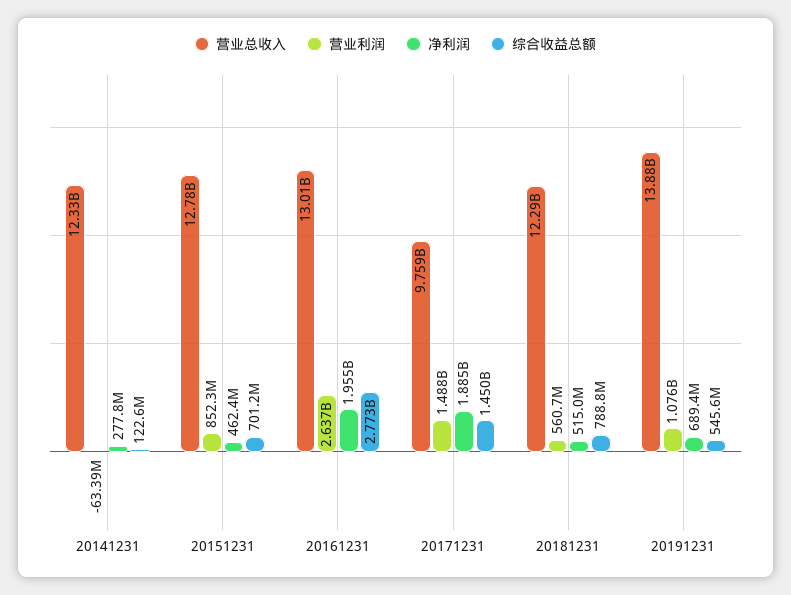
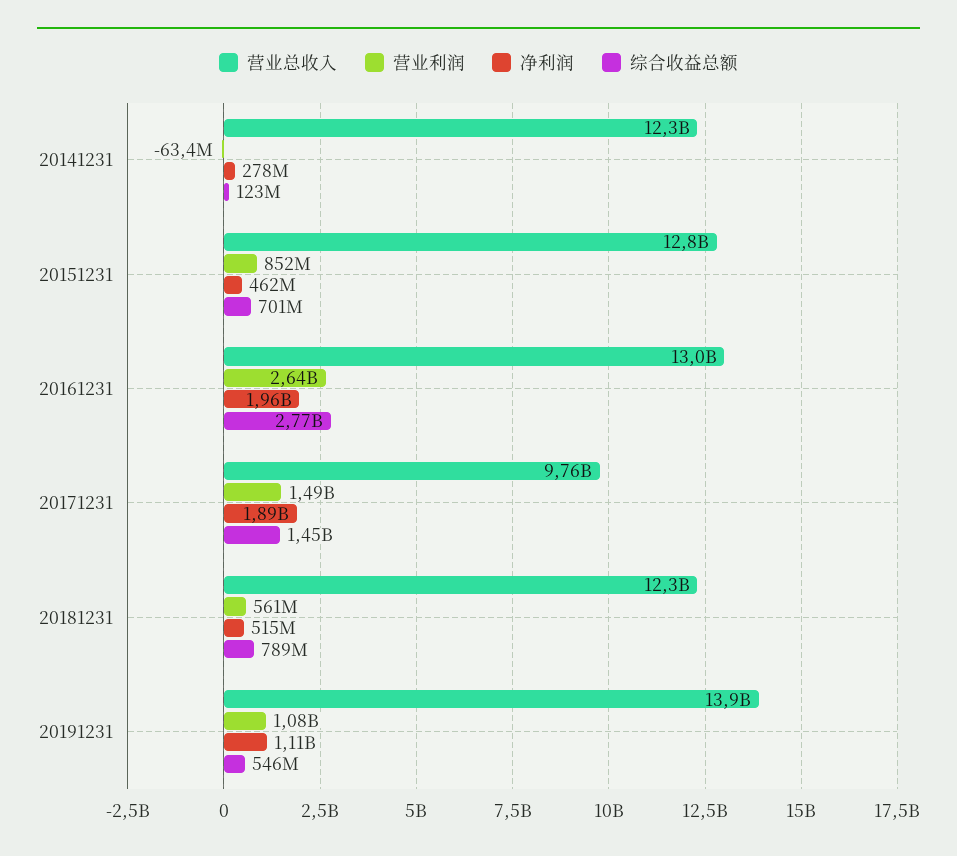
  {
    "营业总收入": {
      "20141231": 12330000000,
      "20151231": 12780000000,
      "20161231": 13010000000,
      "20171231": 9759000000,
      "20181231": 12290000000,
      "20191231": 13880000000
    },
    "营业利润": {
      "20141231": -63390000,
      "20151231": 852300000,
      "20161231": 2637000000,
      "20171231": 1488000000,
      "20181231": 560700000,
      "20191231": 1076000000
    },
    "净利润": {
      "20141231": 277800000,
      "20151231": 462400000,
      "20161231": 1955000000,
      "20171231": 1885000000,
      "20181231": 515000000,
-     "20191231": 689400000
+     "20191231": 1110000000
    },
    "综合收益总额": {
      "20141231": 122600000,
      "20151231": 701200000,
      "20161231": 2773000000,
      "20171231": 1450000000,
      "20181231": 788800000,
      "20191231": 545600000
    }
  }

